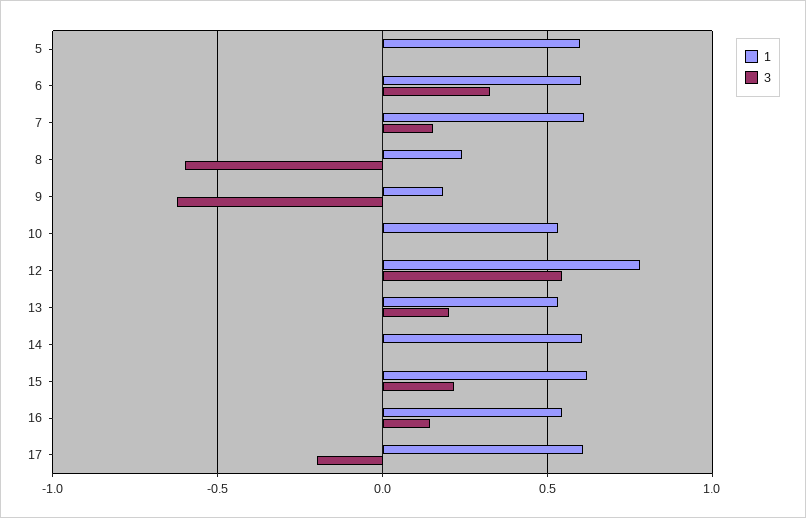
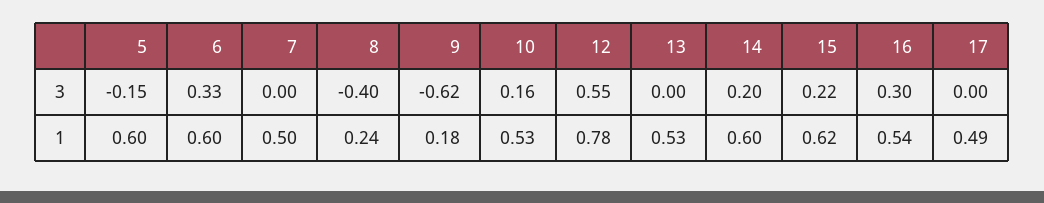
  {
    "1": {
      "5": 0.6,
      "6": 0.6,
-     "7": 0.6,
+     "7": 0.5,
      "8": 0.24,
      "9": 0.18,
      "10": 0.53,
      "12": 0.78,
      "13": 0.53,
      "14": 0.6,
      "15": 0.62,
      "16": 0.54,
-     "17": 0.6
+     "17": 0.49
    },
    "3": {
-     "5": 0,
+     "5": -0.15,
      "6": 0.33,
-     "7": 0.15,
+     "7": 0,
-     "8": -0.6,
+     "8": -0.4,
      "9": -0.62,
-     "10": 0,
+     "10": 0.16,
      "12": 0.55,
-     "13": 0.2,
+     "13": 0,
-     "14": 0,
+     "14": 0.2,
      "15": 0.22,
-     "16": 0.15,
+     "16": 0.3,
-     "17": -0.2
+     "17": 0
    }
  }

